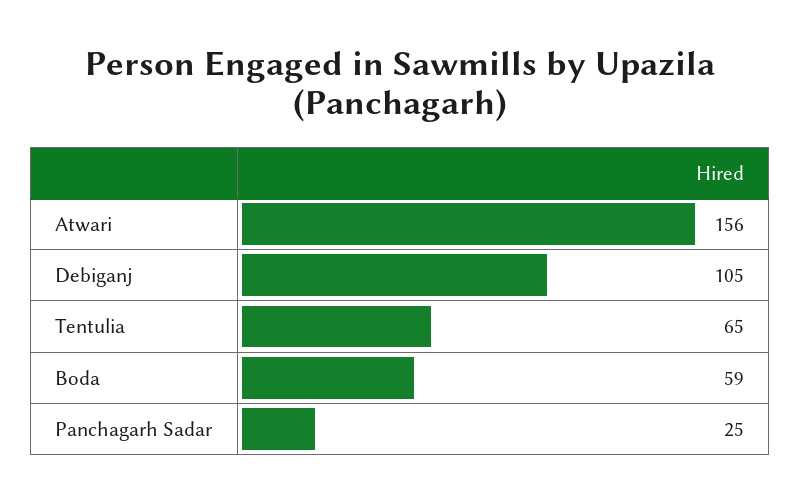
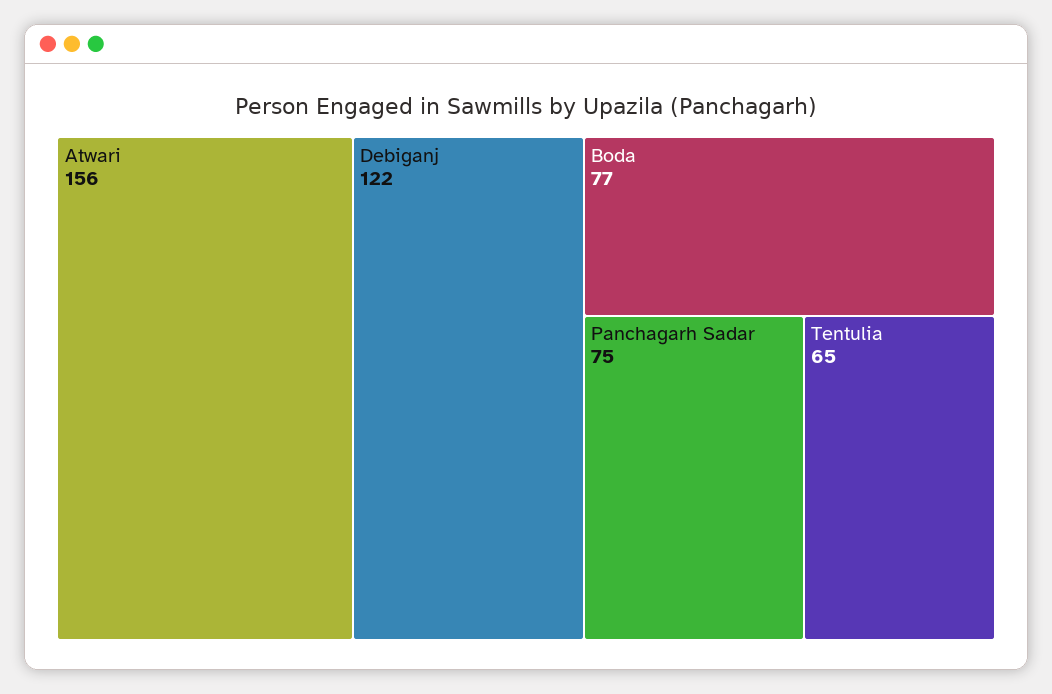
  {
    "Atwari": 156,
-   "Debiganj": 105,
+   "Debiganj": 122,
    "Tentulia": 65,
-   "Boda": 59,
+   "Boda": 77,
-   "Panchagarh Sadar": 25
+   "Panchagarh Sadar": 75
  }

